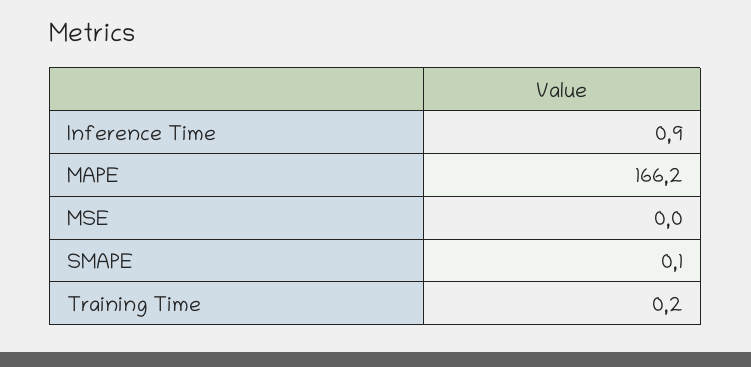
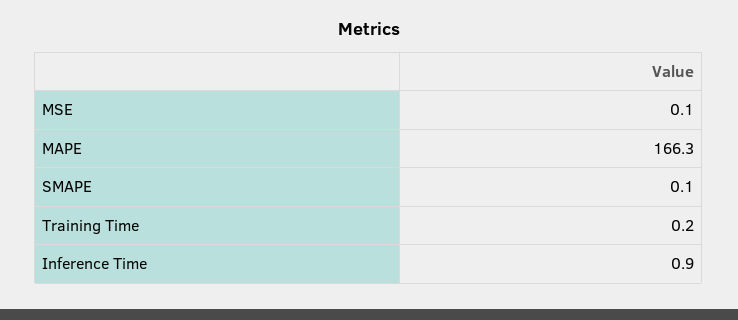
  {
    "Inference Time": 0.9,
-   "MAPE": 166.2,
+   "MAPE": 166.3,
-   "MSE": 0,
+   "MSE": 0.1,
    "SMAPE": 0.1,
    "Training Time": 0.2
  }

